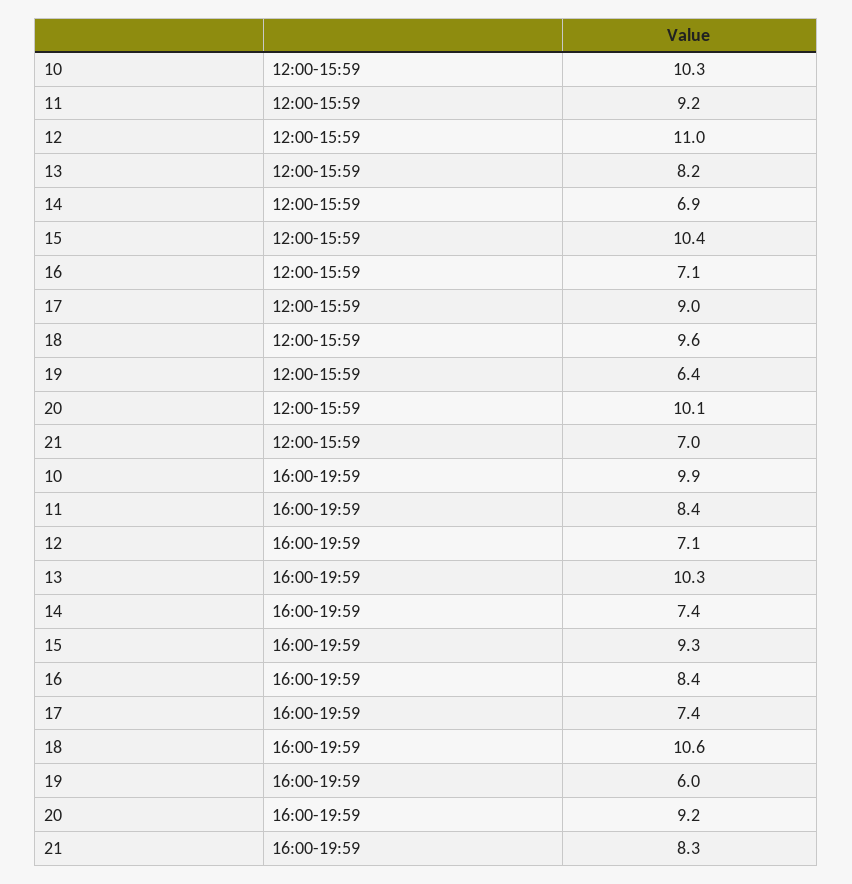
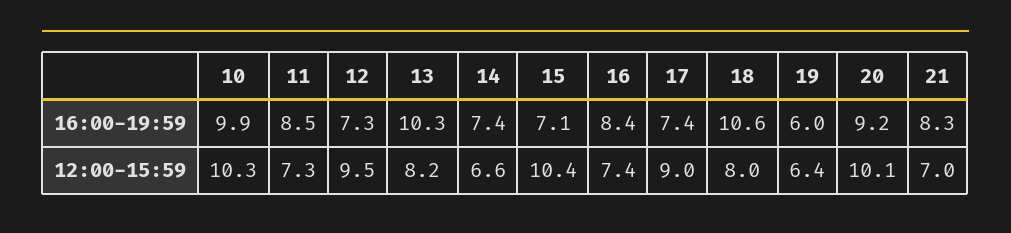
  {
    "10": {
      "12:00-15:59": 10.3,
      "16:00-19:59": 9.9
    },
    "11": {
-     "12:00-15:59": 9.2,
+     "12:00-15:59": 7.3,
-     "16:00-19:59": 8.4
+     "16:00-19:59": 8.5
    },
    "12": {
-     "12:00-15:59": 11,
+     "12:00-15:59": 9.5,
-     "16:00-19:59": 7.1
+     "16:00-19:59": 7.3
    },
    "13": {
      "12:00-15:59": 8.2,
      "16:00-19:59": 10.3
    },
    "14": {
-     "12:00-15:59": 6.9,
+     "12:00-15:59": 6.6,
      "16:00-19:59": 7.4
    },
    "15": {
      "12:00-15:59": 10.4,
-     "16:00-19:59": 9.3
+     "16:00-19:59": 7.1
    },
    "16": {
-     "12:00-15:59": 7.1,
+     "12:00-15:59": 7.4,
      "16:00-19:59": 8.4
    },
    "17": {
      "12:00-15:59": 9,
      "16:00-19:59": 7.4
    },
    "18": {
-     "12:00-15:59": 9.6,
+     "12:00-15:59": 8,
      "16:00-19:59": 10.6
    },
    "19": {
      "12:00-15:59": 6.4,
      "16:00-19:59": 6
    },
    "20": {
      "12:00-15:59": 10.1,
      "16:00-19:59": 9.2
    },
    "21": {
      "12:00-15:59": 7,
      "16:00-19:59": 8.3
    }
  }

